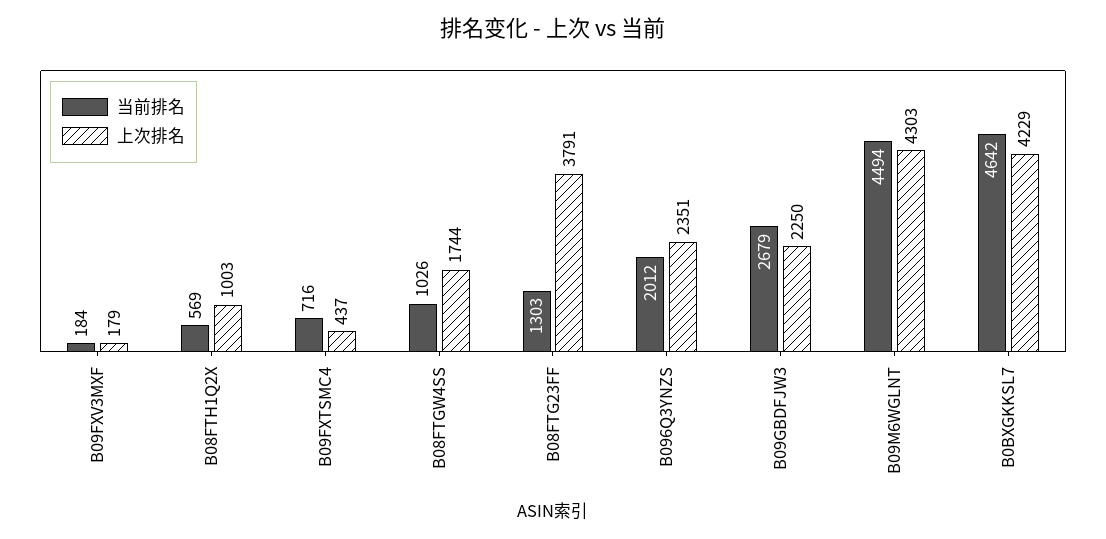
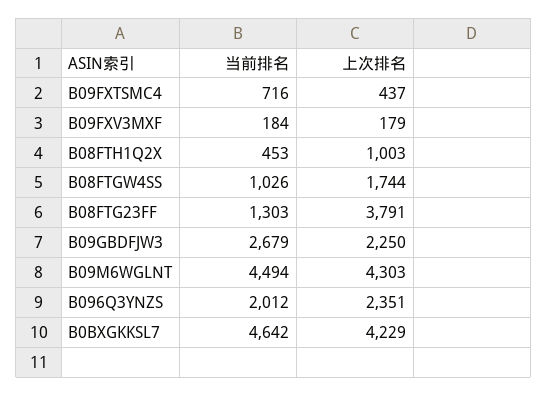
  {
    "当前排名": {
      "B09FXV3MXF": 184,
-     "B08FTH1Q2X": 569,
+     "B08FTH1Q2X": 453,
      "B09FXTSMC4": 716,
      "B08FTGW4SS": 1026,
      "B08FTG23FF": 1303,
      "B096Q3YNZS": 2012,
      "B09GBDFJW3": 2679,
      "B09M6WGLNT": 4494,
      "B0BXGKKSL7": 4642
    },
    "上次排名": {
      "B09FXV3MXF": 179,
      "B08FTH1Q2X": 1003,
      "B09FXTSMC4": 437,
      "B08FTGW4SS": 1744,
      "B08FTG23FF": 3791,
      "B096Q3YNZS": 2351,
      "B09GBDFJW3": 2250,
      "B09M6WGLNT": 4303,
      "B0BXGKKSL7": 4229
    }
  }

